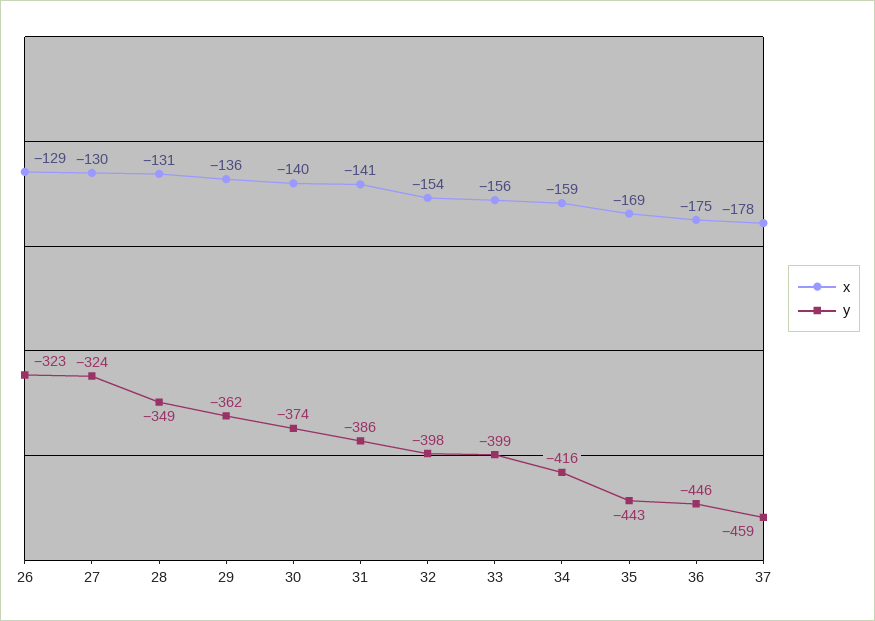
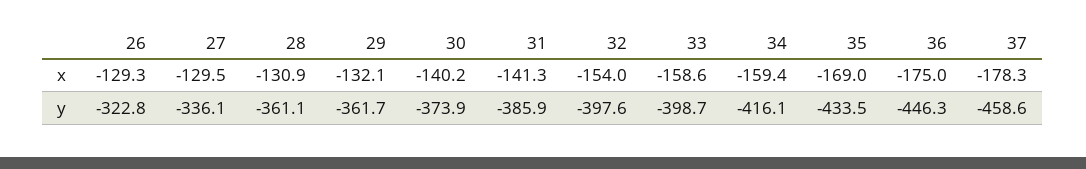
  {
    "x": {
      "26": -129.3,
      "27": -129.5,
      "28": -130.9,
-     "29": -136,
+     "29": -132.1,
      "30": -140.2,
      "31": -141.3,
      "32": -154,
-     "33": -156,
+     "33": -158.6,
      "34": -159.4,
      "35": -169,
      "36": -175,
      "37": -178.3
    },
    "y": {
      "26": -322.8,
-     "27": -324,
+     "27": -336.1,
-     "28": -349,
+     "28": -361.1,
      "29": -361.7,
      "30": -373.9,
      "31": -385.9,
      "32": -397.6,
      "33": -398.7,
      "34": -416.1,
-     "35": -443,
+     "35": -433.5,
      "36": -446.3,
      "37": -458.6
    }
  }

